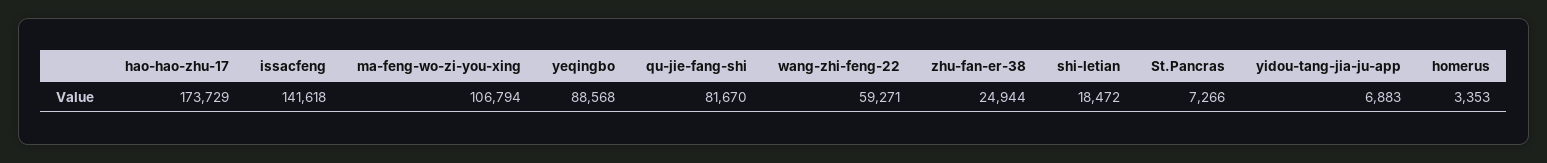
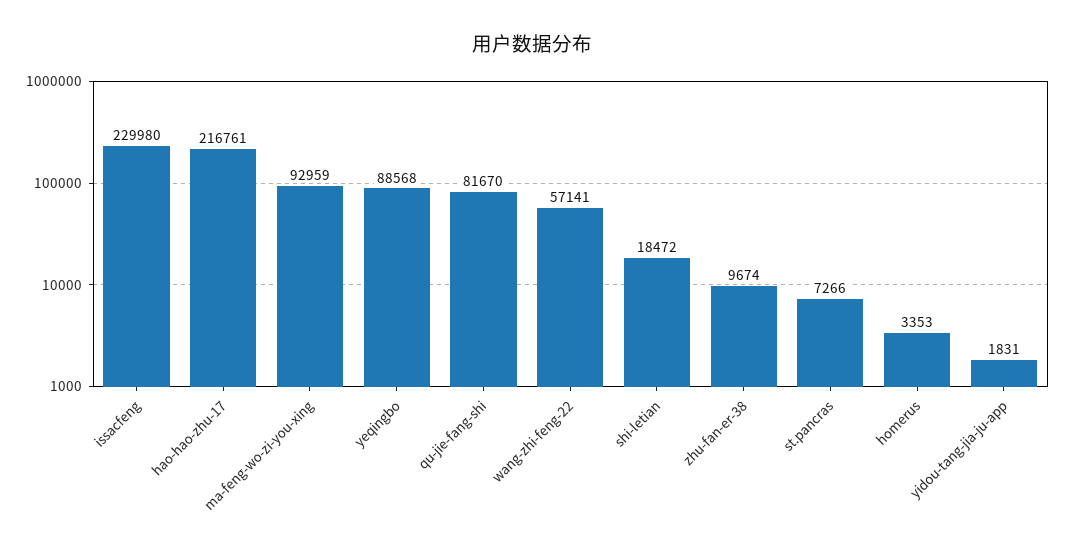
  {
-   "hao-hao-zhu-17": 173729,
+   "hao-hao-zhu-17": 216761,
-   "issacfeng": 141618,
+   "issacfeng": 229980,
-   "ma-feng-wo-zi-you-xing": 106794,
+   "ma-feng-wo-zi-you-xing": 92959,
    "yeqingbo": 88568,
    "qu-jie-fang-shi": 81670,
-   "wang-zhi-feng-22": 59271,
+   "wang-zhi-feng-22": 57141,
-   "zhu-fan-er-38": 24944,
+   "zhu-fan-er-38": 9674,
    "shi-letian": 18472,
    "St.Pancras": 7266,
-   "yidou-tang-jia-ju-app": 6883,
+   "yidou-tang-jia-ju-app": 1831,
    "homerus": 3353
  }

